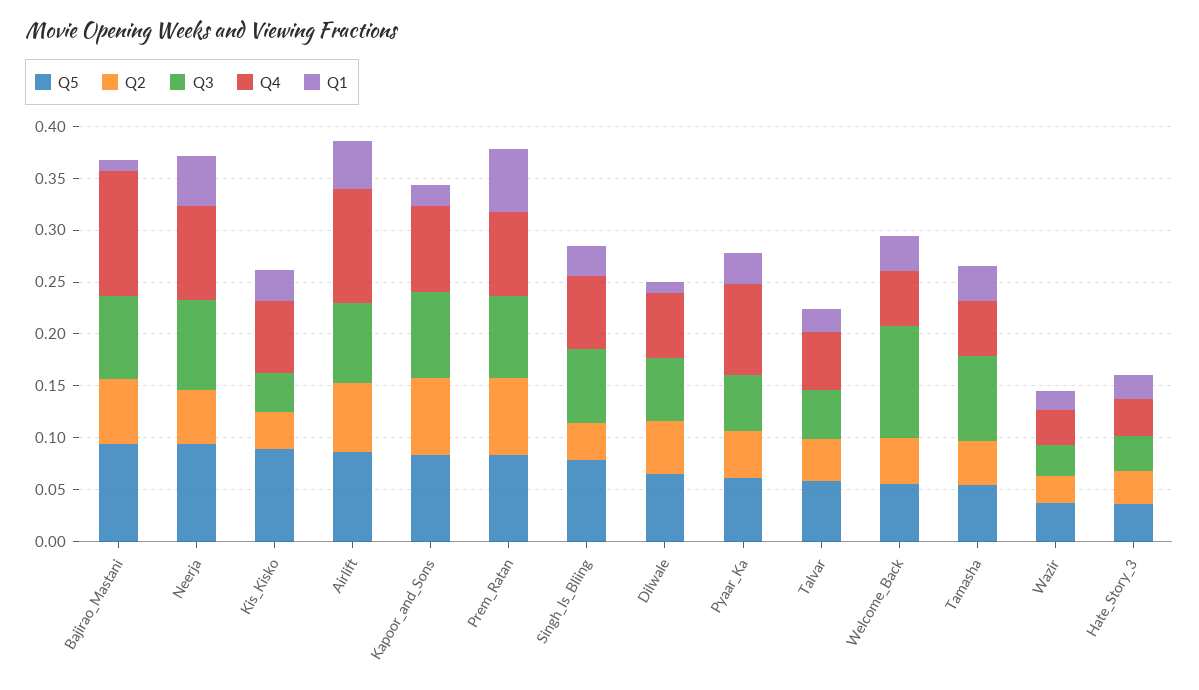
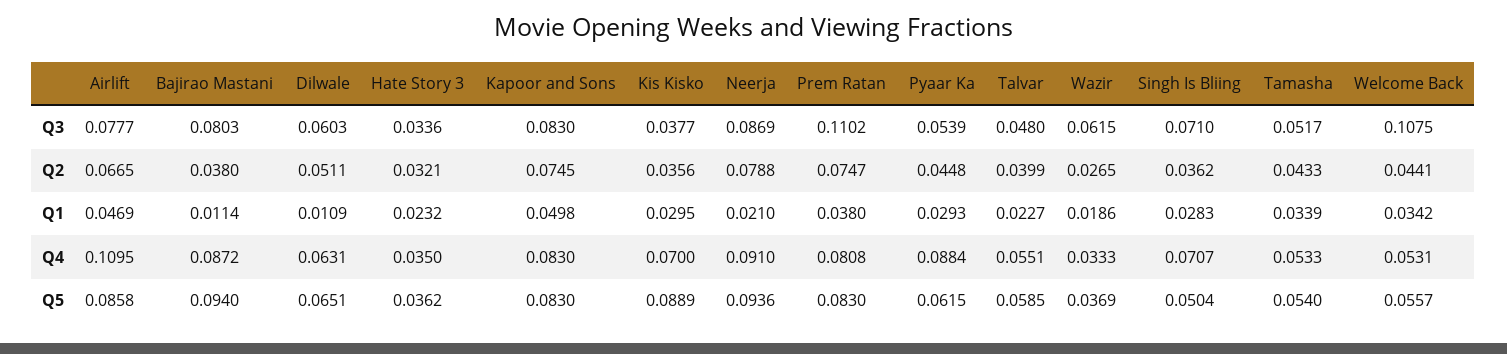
  {
    "Q5": {
      "Bajirao_Mastani": 0.094,
      "Neerja": 0.0936,
      "Kis_Kisko": 0.0889,
      "Airlift": 0.0858,
      "Kapoor_and_Sons": 0.083,
      "Prem_Ratan": 0.083,
-     "Singh_Is_Bliing": 0.08,
+     "Singh_Is_Bliing": 0.0504,
      "Dilwale": 0.0651,
      "Pyaar_Ka": 0.0615,
      "Talvar": 0.0585,
      "Welcome_Back": 0.0557,
      "Tamasha": 0.054,
      "Wazir": 0.0369,
      "Hate_Story_3": 0.0362
    },
    "Q2": {
-     "Bajirao_Mastani": 0.06,
+     "Bajirao_Mastani": 0.038,
-     "Neerja": 0.05,
+     "Neerja": 0.0788,
      "Kis_Kisko": 0.0356,
      "Airlift": 0.0665,
      "Kapoor_and_Sons": 0.0745,
      "Prem_Ratan": 0.0747,
      "Singh_Is_Bliing": 0.0362,
      "Dilwale": 0.0511,
      "Pyaar_Ka": 0.0448,
      "Talvar": 0.0399,
      "Welcome_Back": 0.0441,
      "Tamasha": 0.0433,
      "Wazir": 0.0265,
      "Hate_Story_3": 0.0321
    },
    "Q3": {
      "Bajirao_Mastani": 0.0803,
      "Neerja": 0.0869,
      "Kis_Kisko": 0.0377,
      "Airlift": 0.0777,
      "Kapoor_and_Sons": 0.083,
-     "Prem_Ratan": 0.08,
+     "Prem_Ratan": 0.1102,
      "Singh_Is_Bliing": 0.071,
      "Dilwale": 0.0603,
      "Pyaar_Ka": 0.0539,
      "Talvar": 0.048,
      "Welcome_Back": 0.1075,
-     "Tamasha": 0.08,
+     "Tamasha": 0.0517,
-     "Wazir": 0.03,
+     "Wazir": 0.0615,
      "Hate_Story_3": 0.0336
    },
    "Q4": {
-     "Bajirao_Mastani": 0.12,
+     "Bajirao_Mastani": 0.0872,
      "Neerja": 0.091,
      "Kis_Kisko": 0.07,
      "Airlift": 0.1095,
      "Kapoor_and_Sons": 0.083,
      "Prem_Ratan": 0.0808,
      "Singh_Is_Bliing": 0.0707,
      "Dilwale": 0.0631,
      "Pyaar_Ka": 0.0884,
      "Talvar": 0.0551,
      "Welcome_Back": 0.0531,
      "Tamasha": 0.0533,
      "Wazir": 0.0333,
      "Hate_Story_3": 0.035
    },
    "Q1": {
      "Bajirao_Mastani": 0.0114,
-     "Neerja": 0.05,
+     "Neerja": 0.021,
      "Kis_Kisko": 0.0295,
      "Airlift": 0.0469,
-     "Kapoor_and_Sons": 0.02,
+     "Kapoor_and_Sons": 0.0498,
-     "Prem_Ratan": 0.06,
+     "Prem_Ratan": 0.038,
      "Singh_Is_Bliing": 0.0283,
      "Dilwale": 0.0109,
      "Pyaar_Ka": 0.0293,
      "Talvar": 0.0227,
      "Welcome_Back": 0.0342,
      "Tamasha": 0.0339,
      "Wazir": 0.0186,
      "Hate_Story_3": 0.0232
    }
  }

